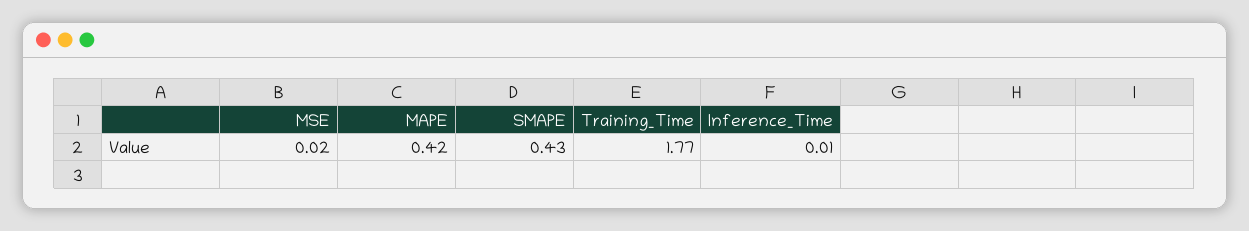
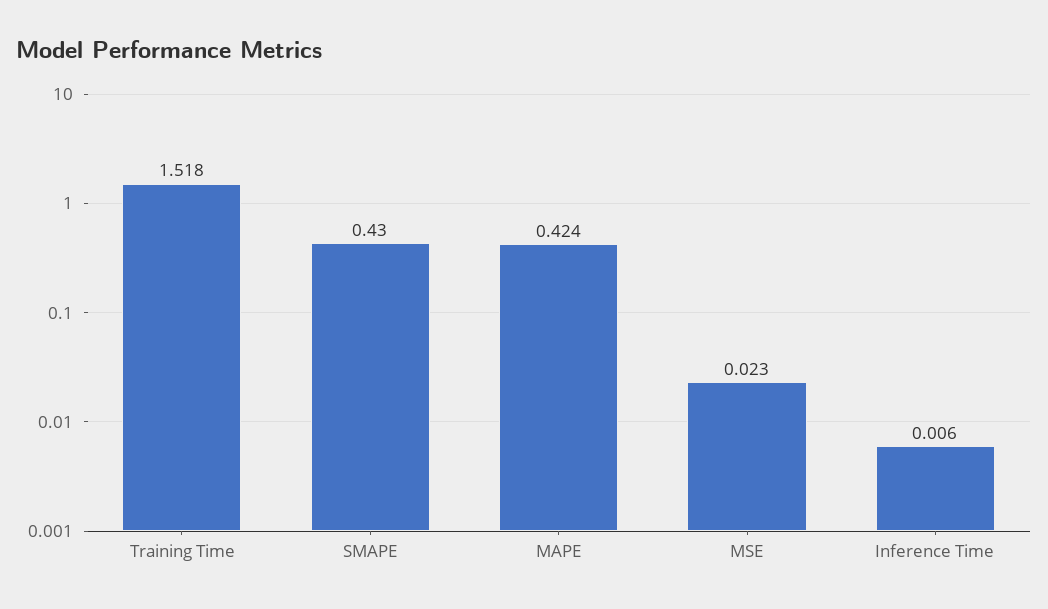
  {
    "MSE": 0.023,
    "MAPE": 0.424,
    "SMAPE": 0.43,
-   "Training_Time": 1.77,
+   "Training_Time": 1.518,
    "Inference_Time": 0.006
  }

